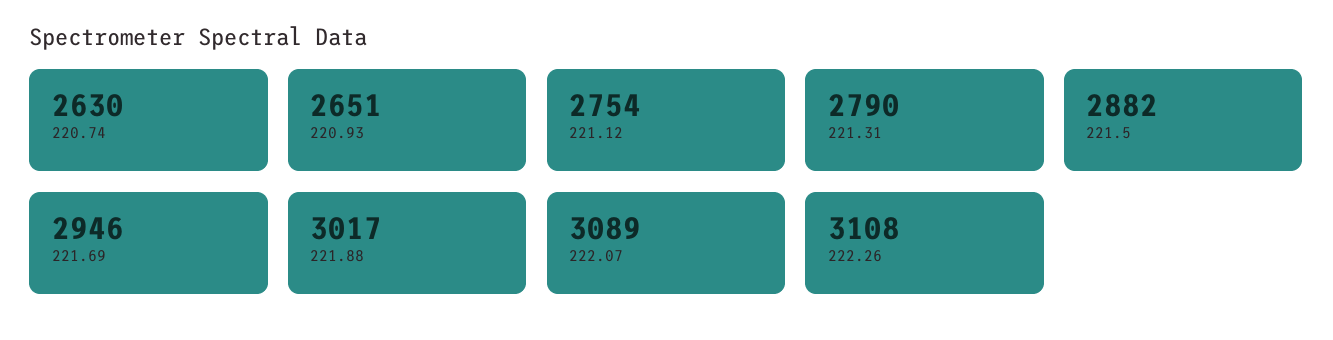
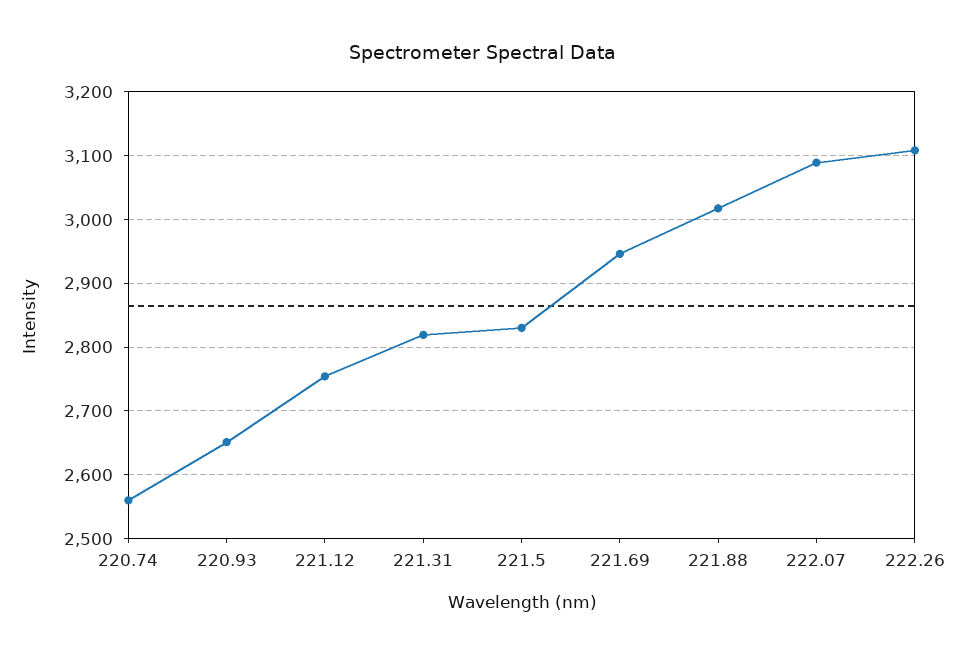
  {
-   "220.74": 2630,
+   "220.74": 2560,
    "220.93": 2651,
    "221.12": 2754,
-   "221.31": 2790,
+   "221.31": 2820,
-   "221.5": 2882,
+   "221.5": 2830,
    "221.69": 2946,
    "221.88": 3017,
    "222.07": 3089,
    "222.26": 3108
  }

